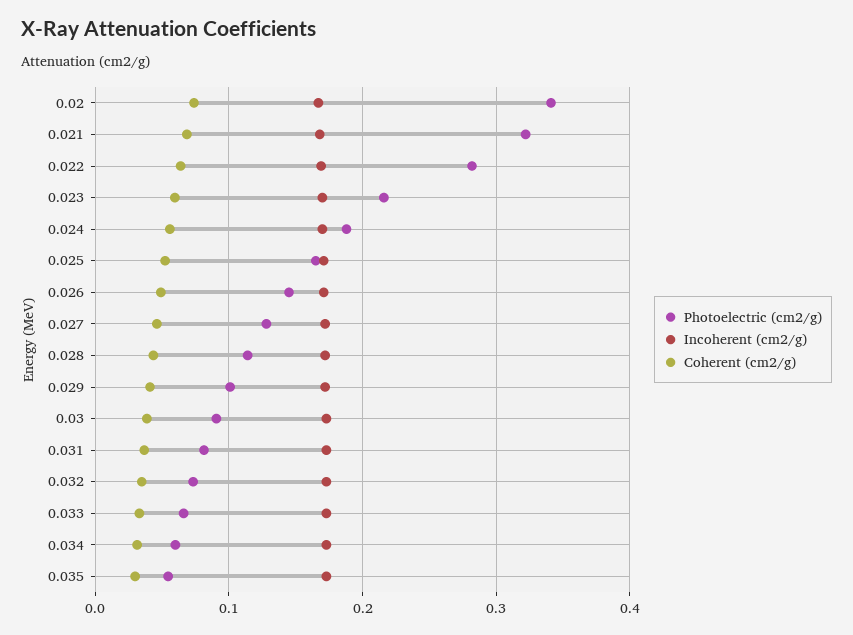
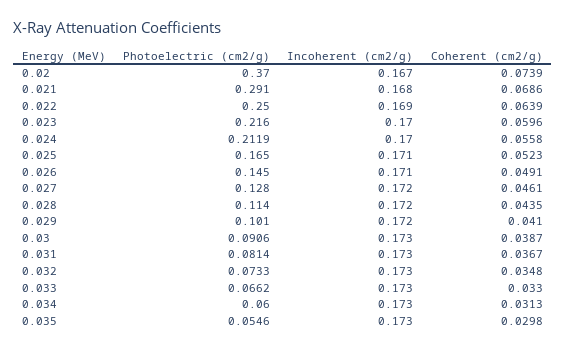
  {
    "Photoelectric (cm2/g)": {
-     "0.02": 0.34,
+     "0.02": 0.37,
-     "0.021": 0.32,
+     "0.021": 0.291,
-     "0.022": 0.28,
+     "0.022": 0.25,
      "0.023": 0.216,
-     "0.024": 0.19,
+     "0.024": 0.2119,
      "0.025": 0.165,
      "0.026": 0.145,
      "0.027": 0.128,
      "0.028": 0.114,
      "0.029": 0.101,
      "0.03": 0.0906,
      "0.031": 0.0814,
      "0.032": 0.0733,
      "0.033": 0.0662,
      "0.034": 0.06,
      "0.035": 0.0546
    },
    "Incoherent (cm2/g)": {
      "0.02": 0.167,
      "0.021": 0.168,
      "0.022": 0.169,
      "0.023": 0.17,
      "0.024": 0.17,
      "0.025": 0.171,
      "0.026": 0.171,
      "0.027": 0.172,
      "0.028": 0.172,
      "0.029": 0.172,
      "0.03": 0.173,
      "0.031": 0.173,
      "0.032": 0.173,
      "0.033": 0.173,
      "0.034": 0.173,
      "0.035": 0.173
    },
    "Coherent (cm2/g)": {
      "0.02": 0.0739,
      "0.021": 0.0686,
      "0.022": 0.0639,
      "0.023": 0.0596,
      "0.024": 0.0558,
      "0.025": 0.0523,
      "0.026": 0.0491,
      "0.027": 0.0461,
      "0.028": 0.0435,
      "0.029": 0.041,
      "0.03": 0.0387,
      "0.031": 0.0367,
      "0.032": 0.0348,
      "0.033": 0.033,
      "0.034": 0.0313,
      "0.035": 0.0298
    }
  }

